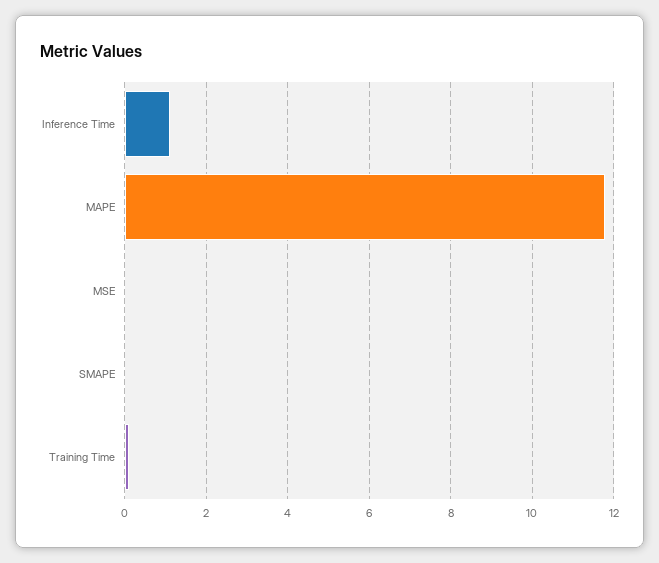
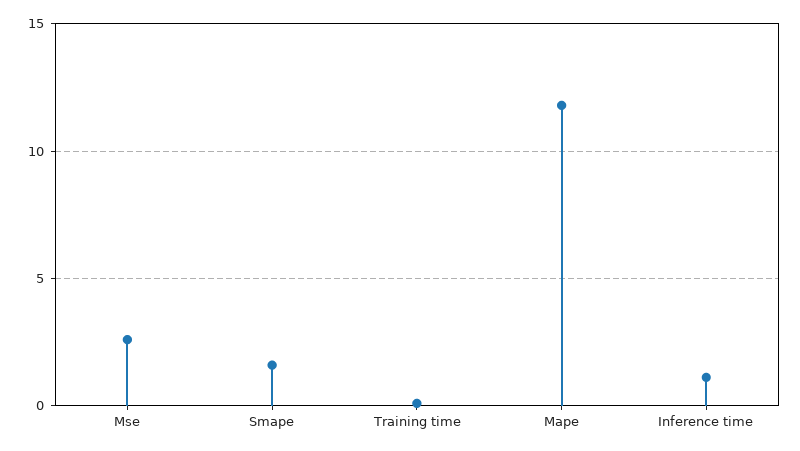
  {
    "Inference Time": 1.2,
    "MAPE": 11.8,
-   "MSE": 0,
+   "MSE": 2.5,
-   "SMAPE": 0,
+   "SMAPE": 1.5,
    "Training Time": 0.2
  }

